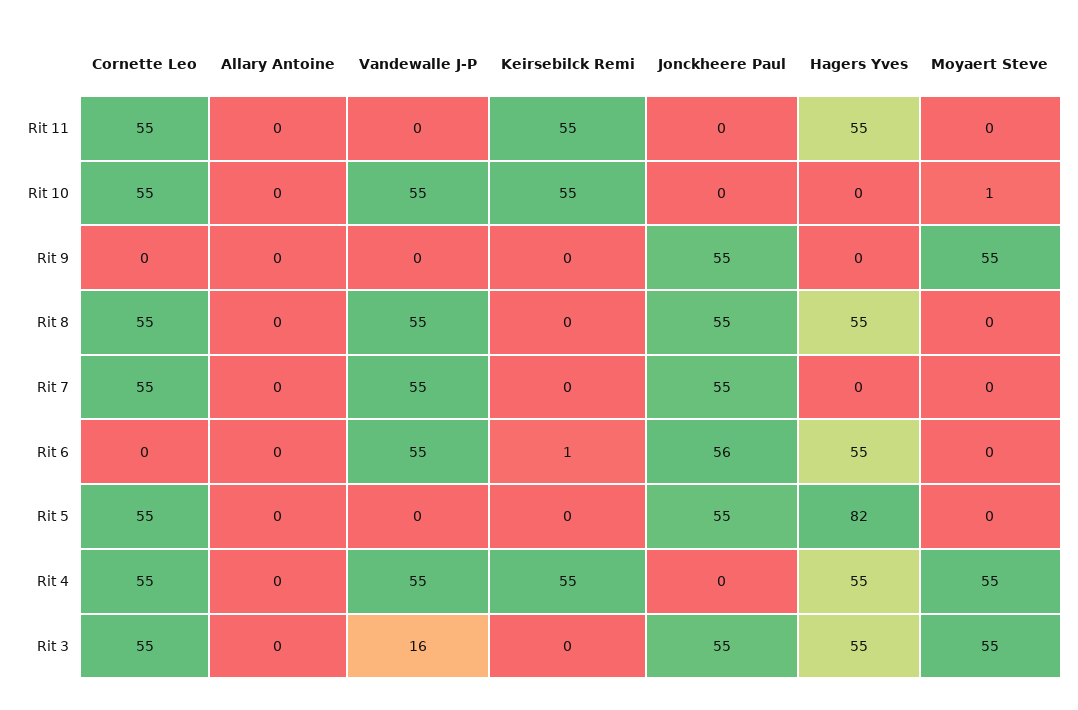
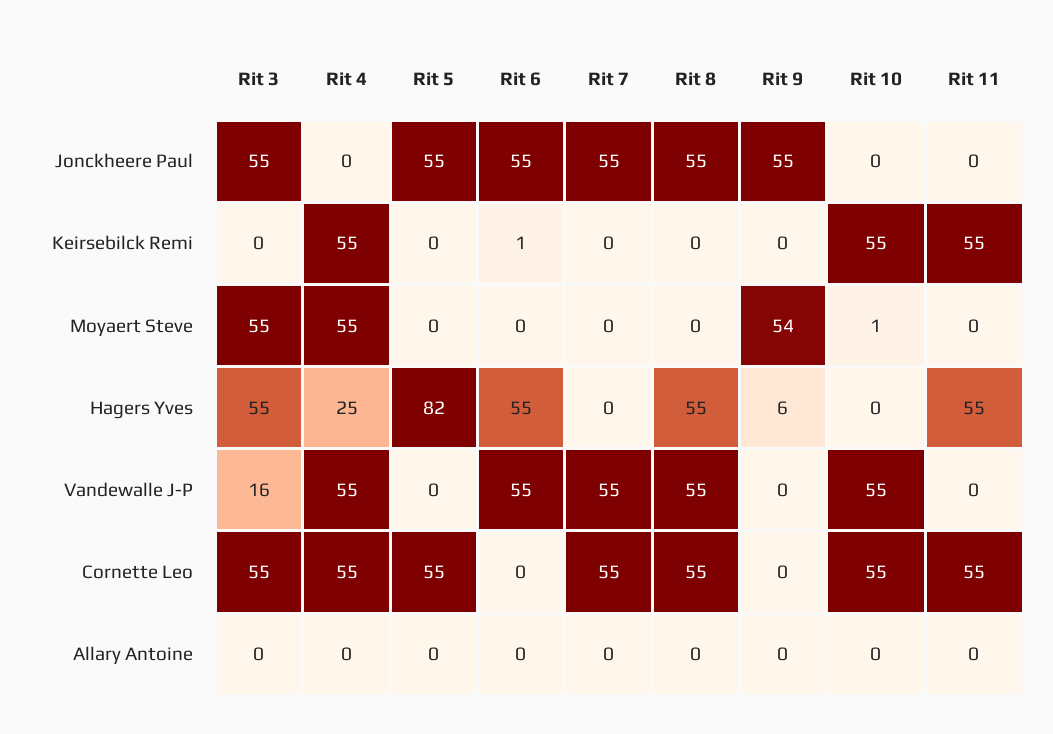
  {
    "Cornette Leo": {
      "Rit 11": 55,
      "Rit 10": 55,
      "Rit 9": 0,
      "Rit 8": 55,
      "Rit 7": 55,
      "Rit 6": 0,
      "Rit 5": 55,
      "Rit 4": 55,
      "Rit 3": 55
    },
    "Allary Antoine": {
      "Rit 11": 0,
      "Rit 10": 0,
      "Rit 9": 0,
      "Rit 8": 0,
      "Rit 7": 0,
      "Rit 6": 0,
      "Rit 5": 0,
      "Rit 4": 0,
      "Rit 3": 0
    },
    "Vandewalle J-P": {
      "Rit 11": 0,
      "Rit 10": 55,
      "Rit 9": 0,
      "Rit 8": 55,
      "Rit 7": 55,
      "Rit 6": 55,
      "Rit 5": 0,
      "Rit 4": 55,
      "Rit 3": 16
    },
    "Keirsebilck Remi": {
      "Rit 11": 55,
      "Rit 10": 55,
      "Rit 9": 0,
      "Rit 8": 0,
      "Rit 7": 0,
      "Rit 6": 1,
      "Rit 5": 0,
      "Rit 4": 55,
      "Rit 3": 0
    },
    "Jonckheere Paul": {
      "Rit 11": 0,
      "Rit 10": 0,
      "Rit 9": 55,
      "Rit 8": 55,
      "Rit 7": 55,
-     "Rit 6": 56,
+     "Rit 6": 55,
      "Rit 5": 55,
      "Rit 4": 0,
      "Rit 3": 55
    },
    "Hagers Yves": {
      "Rit 11": 55,
      "Rit 10": 0,
-     "Rit 9": 0,
+     "Rit 9": 6,
      "Rit 8": 55,
      "Rit 7": 0,
      "Rit 6": 55,
      "Rit 5": 82,
-     "Rit 4": 55,
+     "Rit 4": 25,
      "Rit 3": 55
    },
    "Moyaert Steve": {
      "Rit 11": 0,
      "Rit 10": 1,
-     "Rit 9": 55,
+     "Rit 9": 54,
      "Rit 8": 0,
      "Rit 7": 0,
      "Rit 6": 0,
      "Rit 5": 0,
      "Rit 4": 55,
      "Rit 3": 55
    }
  }

